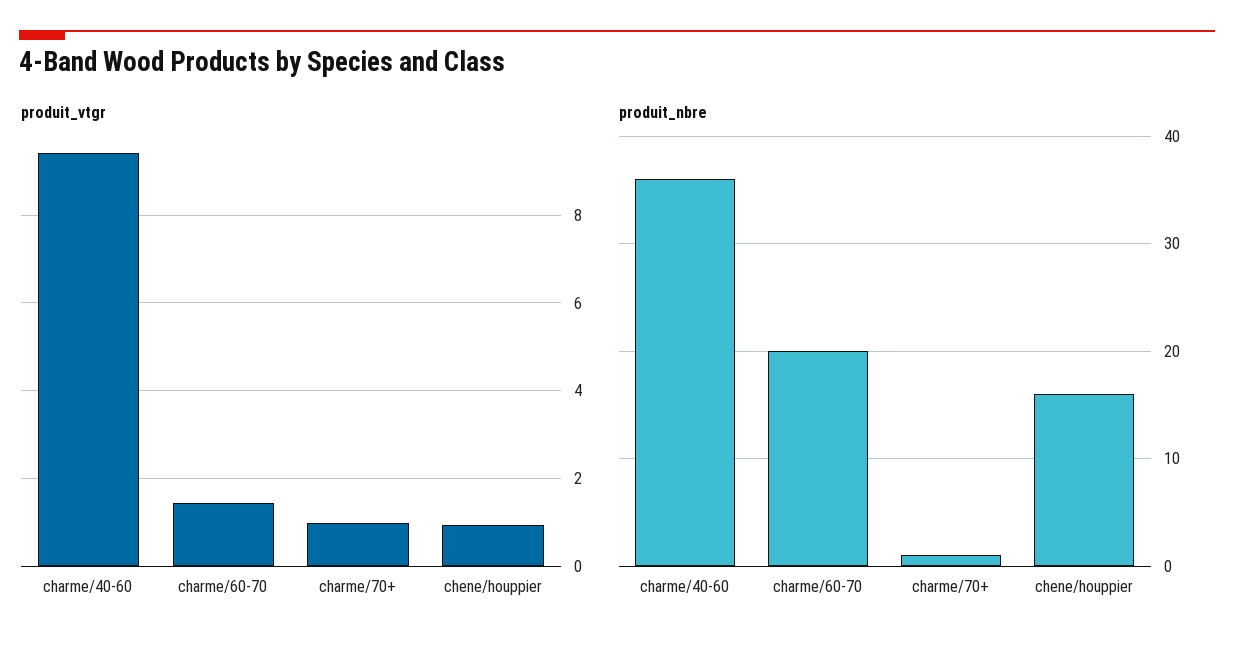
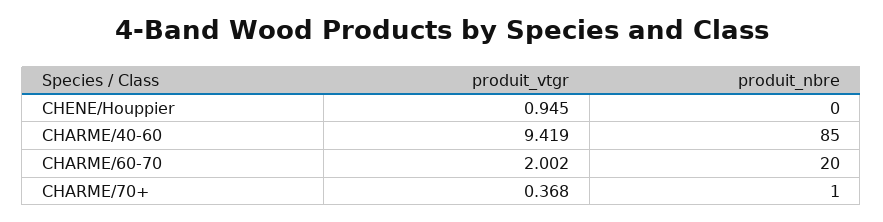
  {
    "produit_vtgr": {
      "charme/40-60": 9.419,
-     "charme/60-70": 1.4,
+     "charme/60-70": 2.002,
-     "charme/70+": 1,
+     "charme/70+": 0.368,
      "chene/houppier": 0.945
    },
    "produit_nbre": {
-     "charme/40-60": 36,
+     "charme/40-60": 85,
      "charme/60-70": 20,
      "charme/70+": 1,
-     "chene/houppier": 16
+     "chene/houppier": 0
    }
  }

